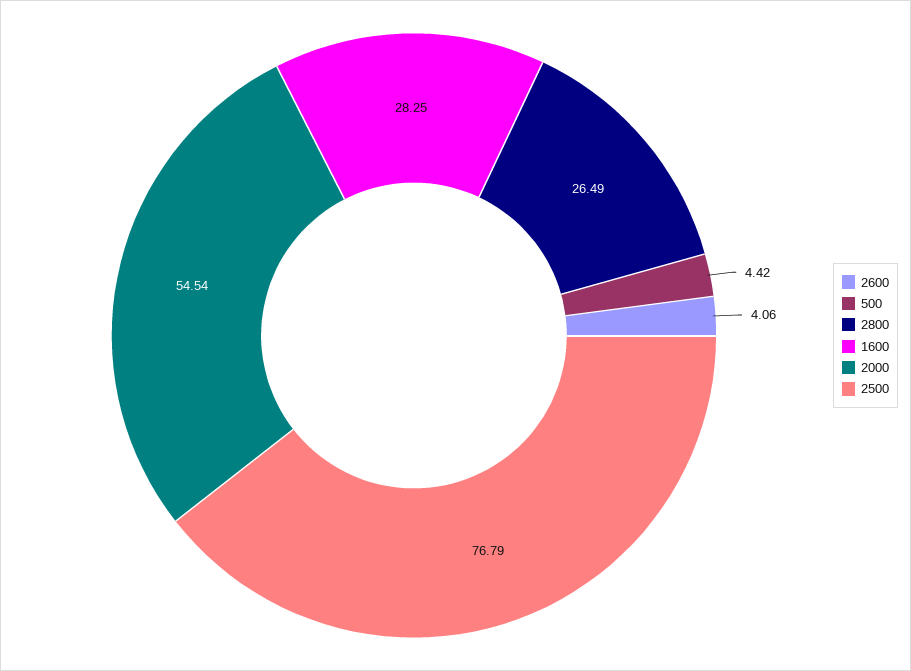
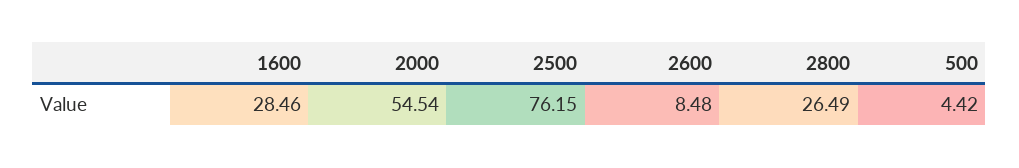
  {
-   "2600": 4.06,
+   "2600": 8.48,
    "500": 4.42,
    "2800": 26.49,
-   "1600": 28.25,
+   "1600": 28.46,
    "2000": 54.54,
-   "2500": 76.79
+   "2500": 76.15
  }

